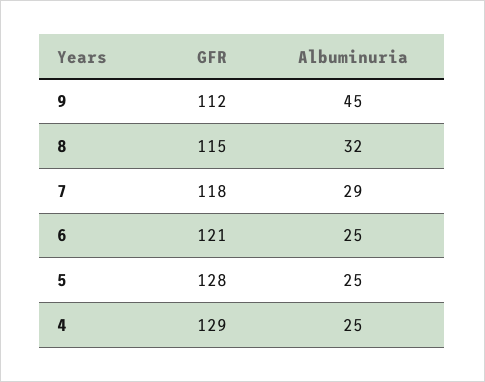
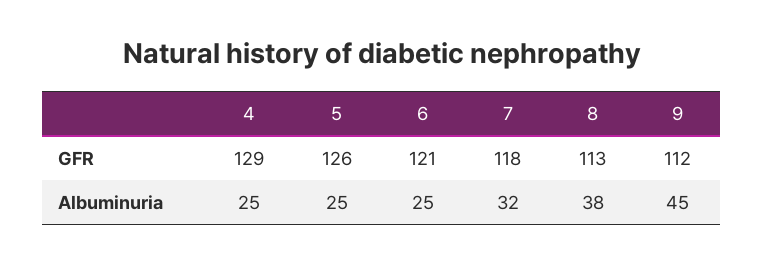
  {
    "GFR": {
      "9": 112,
-     "8": 115,
+     "8": 113,
      "7": 118,
      "6": 121,
-     "5": 128,
+     "5": 126,
      "4": 129
    },
    "Albuminuria": {
      "9": 45,
-     "8": 32,
+     "8": 38,
-     "7": 29,
+     "7": 32,
      "6": 25,
      "5": 25,
      "4": 25
    }
  }

